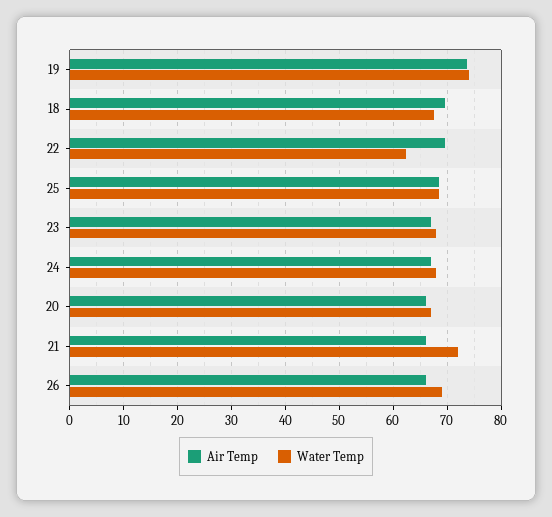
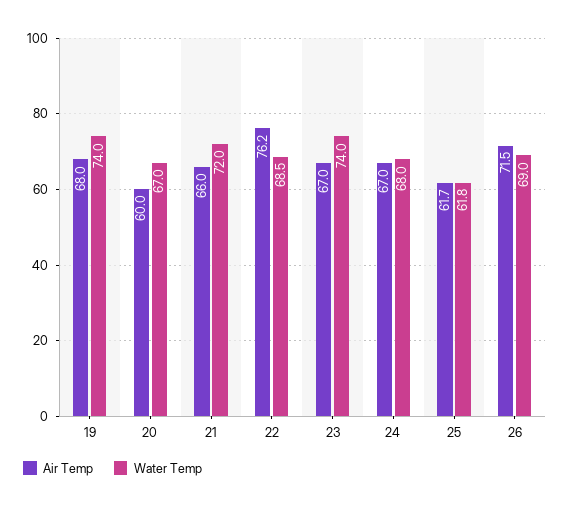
  {
    "Air Temp": {
-     "19": 74,
+     "19": 68,
-     "18": 70,
-     "22": 70,
+     "22": 76.2,
-     "25": 68,
+     "25": 61.7,
      "23": 67,
      "24": 67,
-     "20": 66,
+     "20": 60,
      "21": 66,
-     "26": 66
+     "26": 71.5
    },
    "Water Temp": {
      "19": 74,
-     "18": 68,
-     "22": 62,
+     "22": 68.5,
-     "25": 68,
+     "25": 61.8,
-     "23": 68,
+     "23": 74,
      "24": 68,
      "20": 67,
      "21": 72,
      "26": 69
    }
  }

